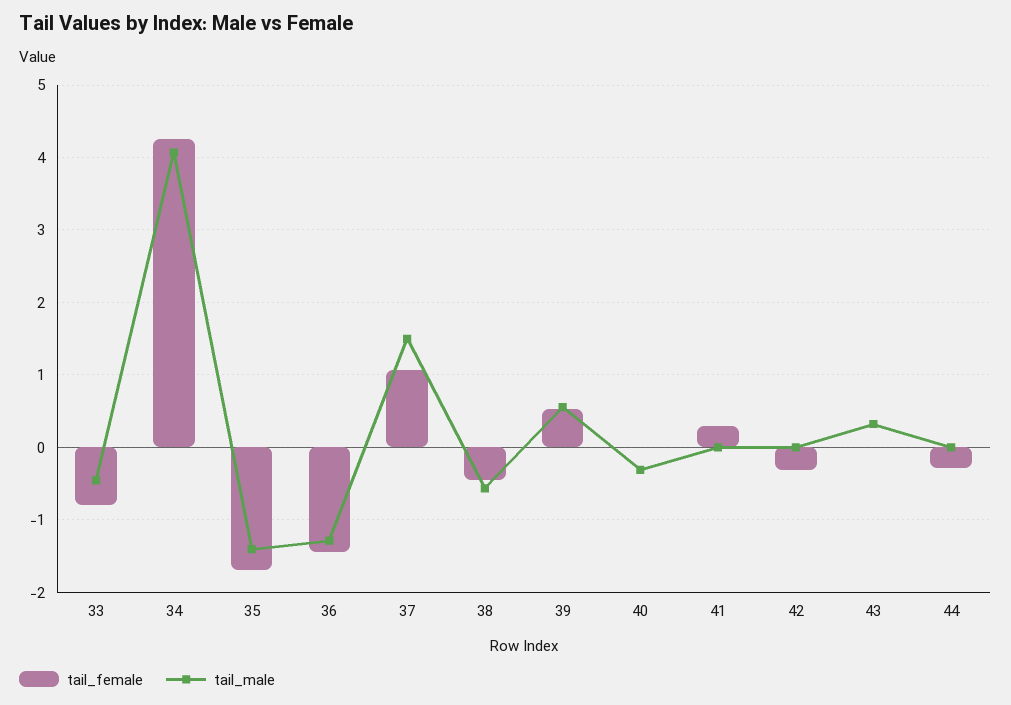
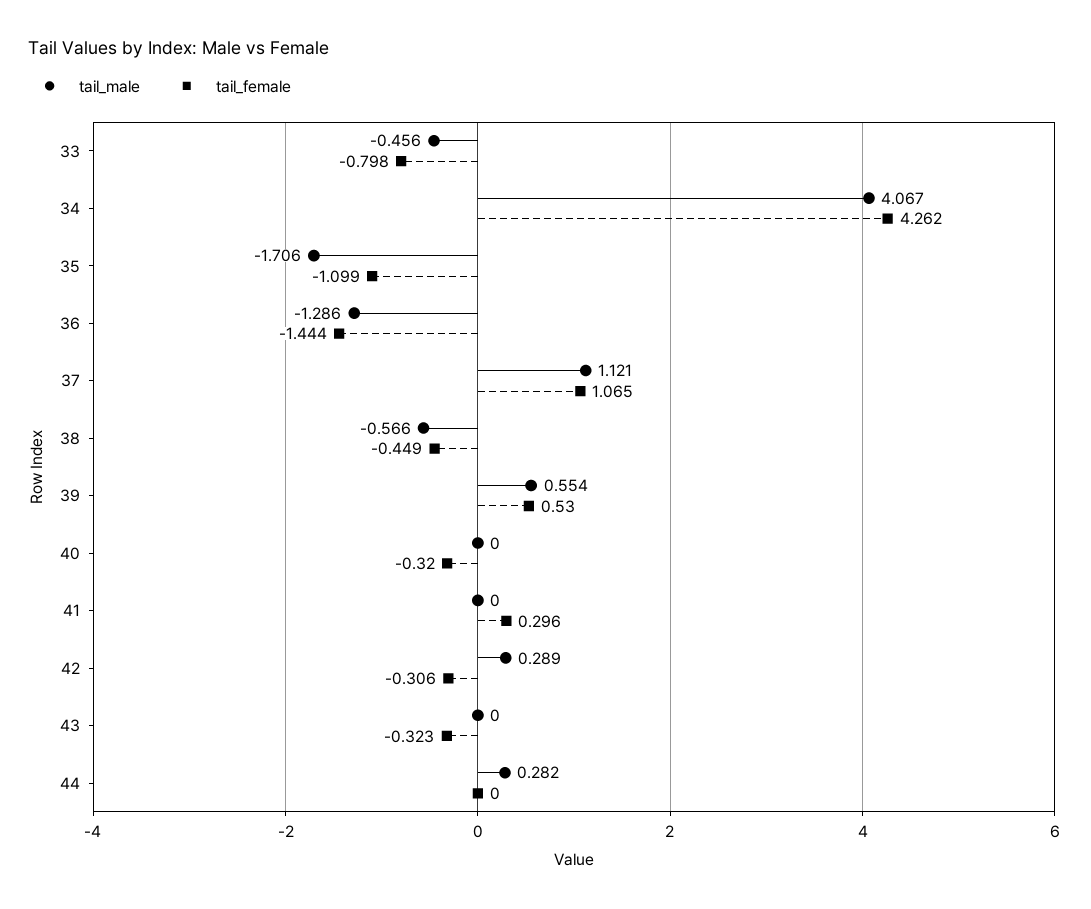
  {
    "tail_female": {
      "33": -0.798,
      "34": 4.262,
-     "35": -1.7,
+     "35": -1.099,
      "36": -1.444,
      "37": 1.065,
      "38": -0.449,
      "39": 0.53,
-     "40": 0,
+     "40": -0.32,
      "41": 0.296,
      "42": -0.306,
-     "43": 0,
+     "43": -0.323,
-     "44": -0.3
+     "44": 0
    },
    "tail_male": {
      "33": -0.456,
      "34": 4.067,
-     "35": -1.4,
+     "35": -1.706,
      "36": -1.286,
-     "37": 1.5,
+     "37": 1.121,
      "38": -0.566,
      "39": 0.554,
-     "40": -0.3,
+     "40": 0,
      "41": 0,
-     "42": 0,
+     "42": 0.289,
-     "43": 0.3,
+     "43": 0,
-     "44": 0
+     "44": 0.282
    }
  }

